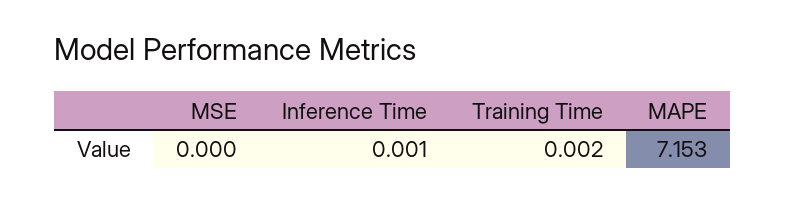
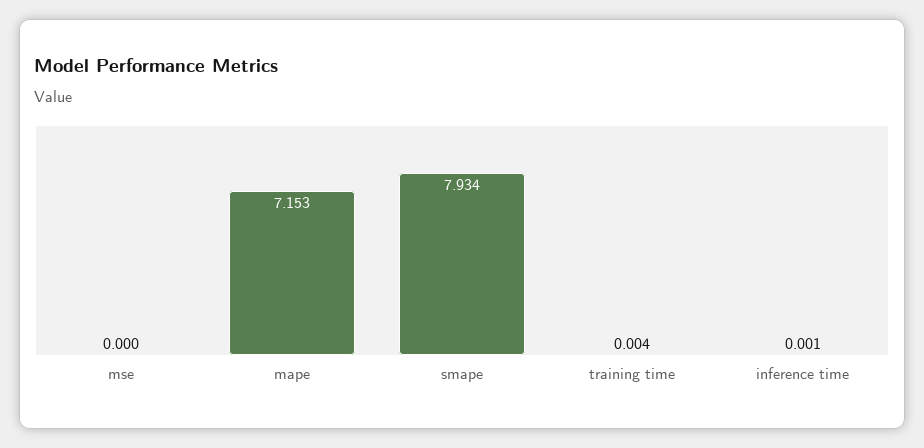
  {
    "MSE": 0,
    "Inference Time": 0.001,
-   "Training Time": 0.002,
+   "Training Time": 0.004,
-   "MAPE": 7.153
+   "MAPE": 7.153,
+   "smape": 7.934
  }

